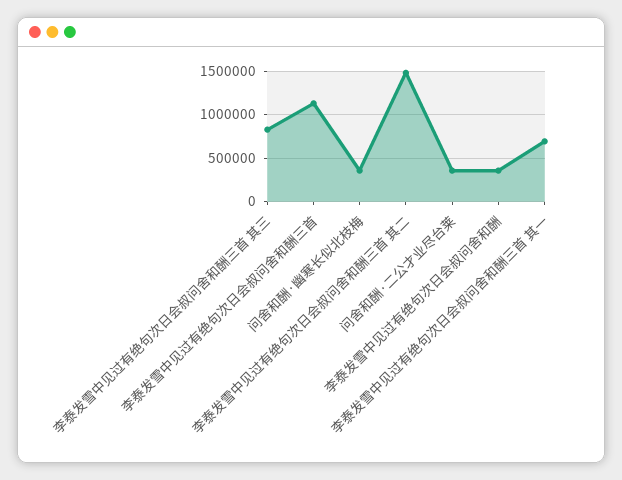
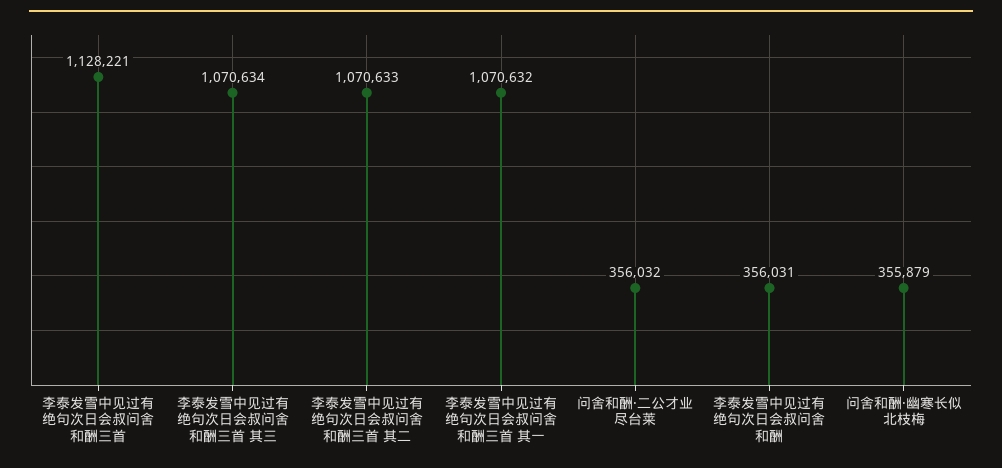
  {
-   "李泰发雪中见过有绝句次日会叔问舍和酬三首 其三": 800000,
+   "李泰发雪中见过有绝句次日会叔问舍和酬三首 其三": 1070634,
    "李泰发雪中见过有绝句次日会叔问舍和酬三首": 1128221,
    "问舍和酬·幽寒长似北枝梅": 355879,
-   "李泰发雪中见过有绝句次日会叔问舍和酬三首 其二": 1500000,
+   "李泰发雪中见过有绝句次日会叔问舍和酬三首 其二": 1070633,
    "问舍和酬·二公才业尽台莱": 356032,
    "李泰发雪中见过有绝句次日会叔问舍和酬": 356031,
-   "李泰发雪中见过有绝句次日会叔问舍和酬三首 其一": 700000
+   "李泰发雪中见过有绝句次日会叔问舍和酬三首 其一": 1070632
  }

